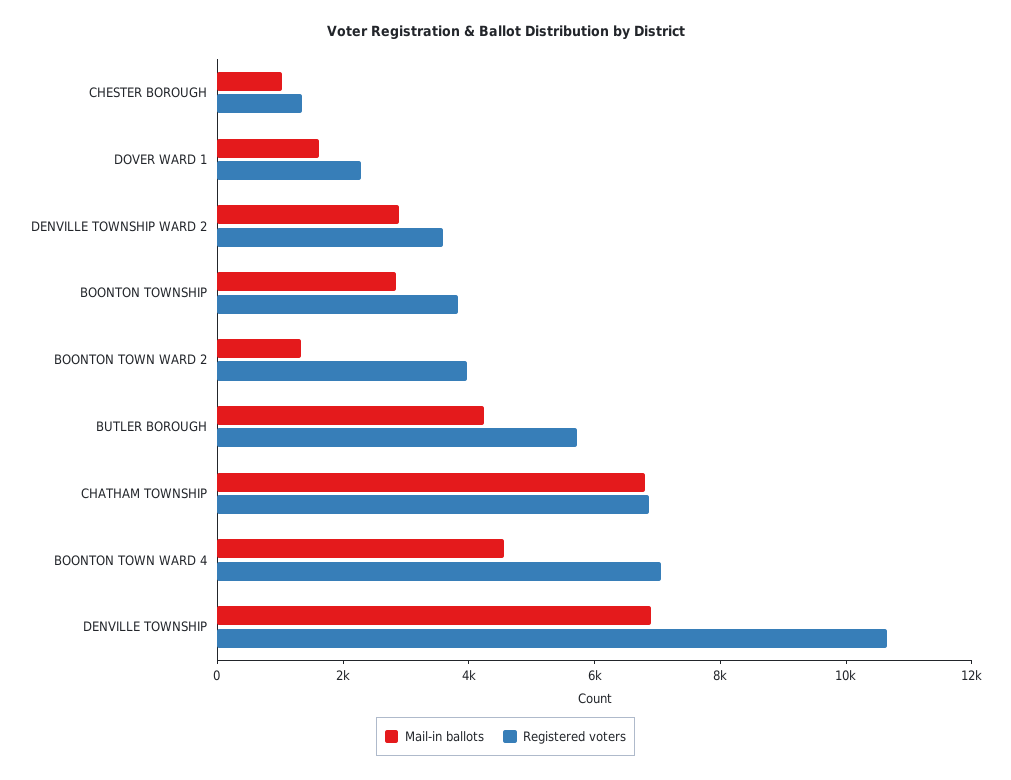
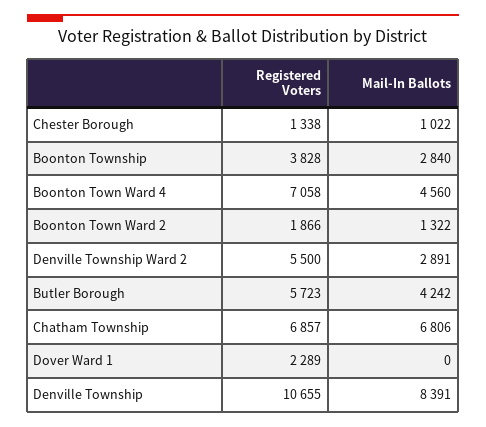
  {
    "Mail-in ballots": {
      "CHESTER BOROUGH": 1022,
-     "DOVER WARD 1": 1500,
+     "DOVER WARD 1": 0,
      "DENVILLE TOWNSHIP WARD 2": 2891,
      "BOONTON TOWNSHIP": 2840,
      "BOONTON TOWN WARD 2": 1322,
      "BUTLER BOROUGH": 4242,
      "CHATHAM TOWNSHIP": 6806,
      "BOONTON TOWN WARD 4": 4560,
-     "DENVILLE TOWNSHIP": 7000
+     "DENVILLE TOWNSHIP": 8391
    },
    "Registered voters": {
      "CHESTER BOROUGH": 1338,
      "DOVER WARD 1": 2289,
-     "DENVILLE TOWNSHIP WARD 2": 3500,
+     "DENVILLE TOWNSHIP WARD 2": 5500,
      "BOONTON TOWNSHIP": 3828,
-     "BOONTON TOWN WARD 2": 4000,
+     "BOONTON TOWN WARD 2": 1866,
      "BUTLER BOROUGH": 5723,
      "CHATHAM TOWNSHIP": 6857,
      "BOONTON TOWN WARD 4": 7058,
      "DENVILLE TOWNSHIP": 10655
    }
  }

